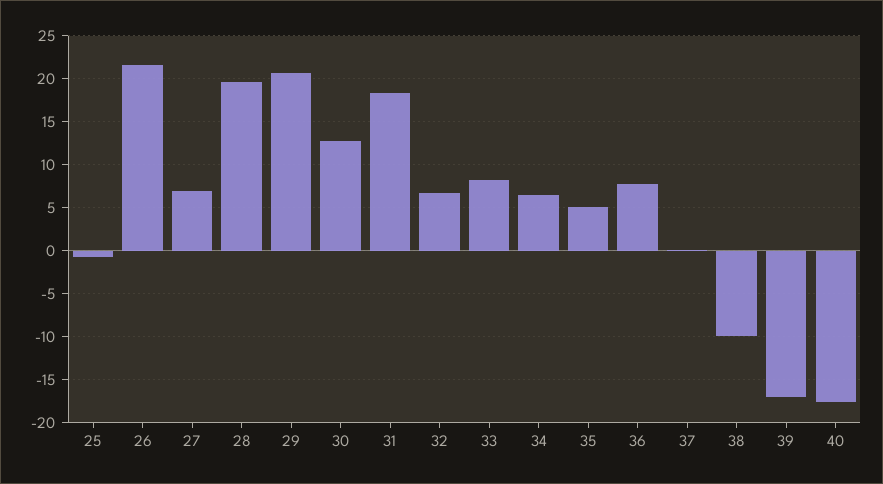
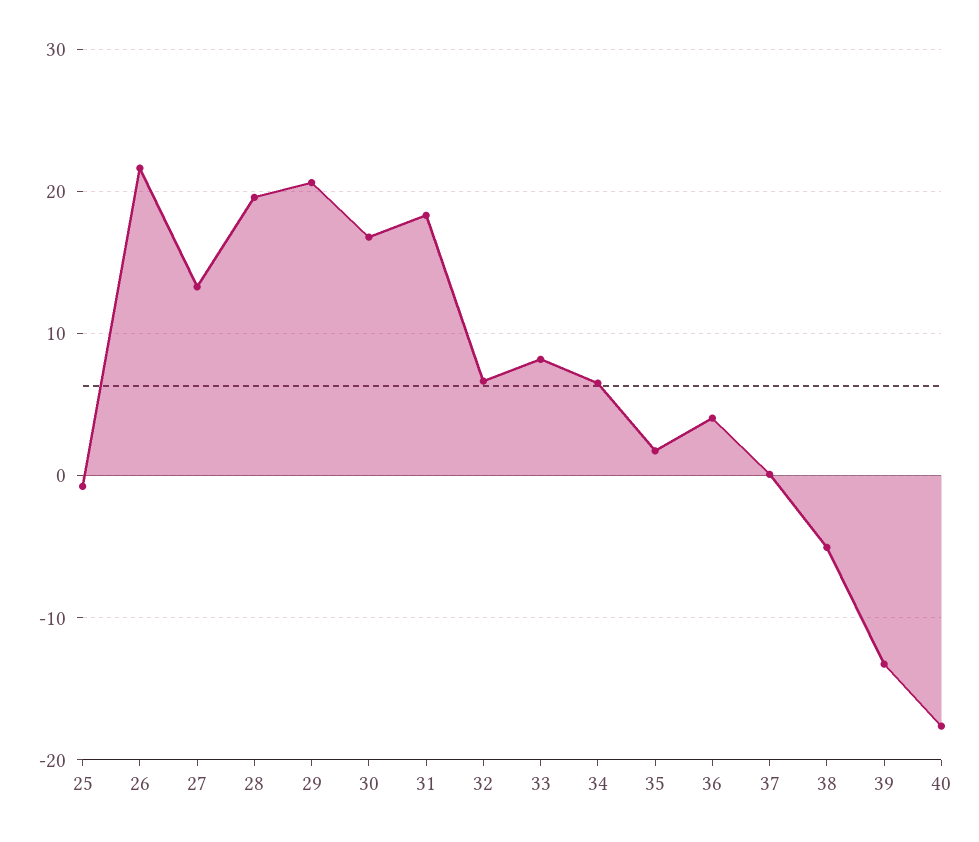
  {
    "25": -1,
    "26": 22,
-   "27": 7,
+   "27": 13,
    "28": 20,
    "29": 21,
-   "30": 13,
+   "30": 17,
    "31": 18,
    "32": 7,
    "33": 8,
    "34": 7,
-   "35": 5,
+   "35": 2,
-   "36": 8,
+   "36": 4,
    "37": 0,
-   "38": -10,
+   "38": -5,
-   "39": -17,
+   "39": -13,
    "40": -18
  }

